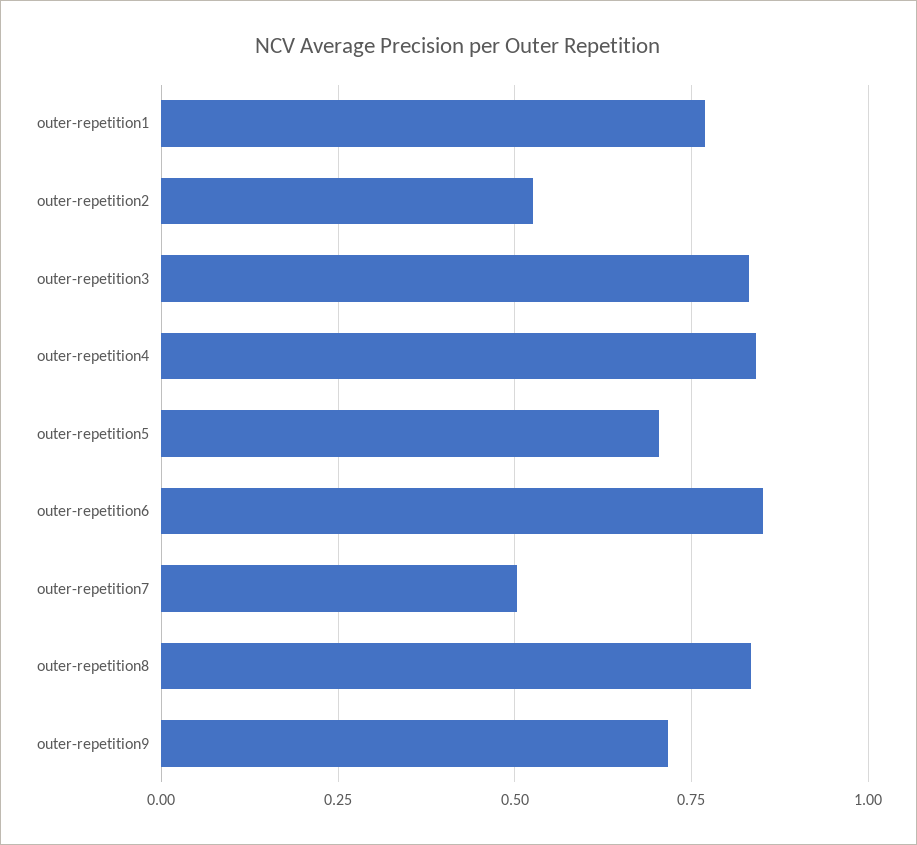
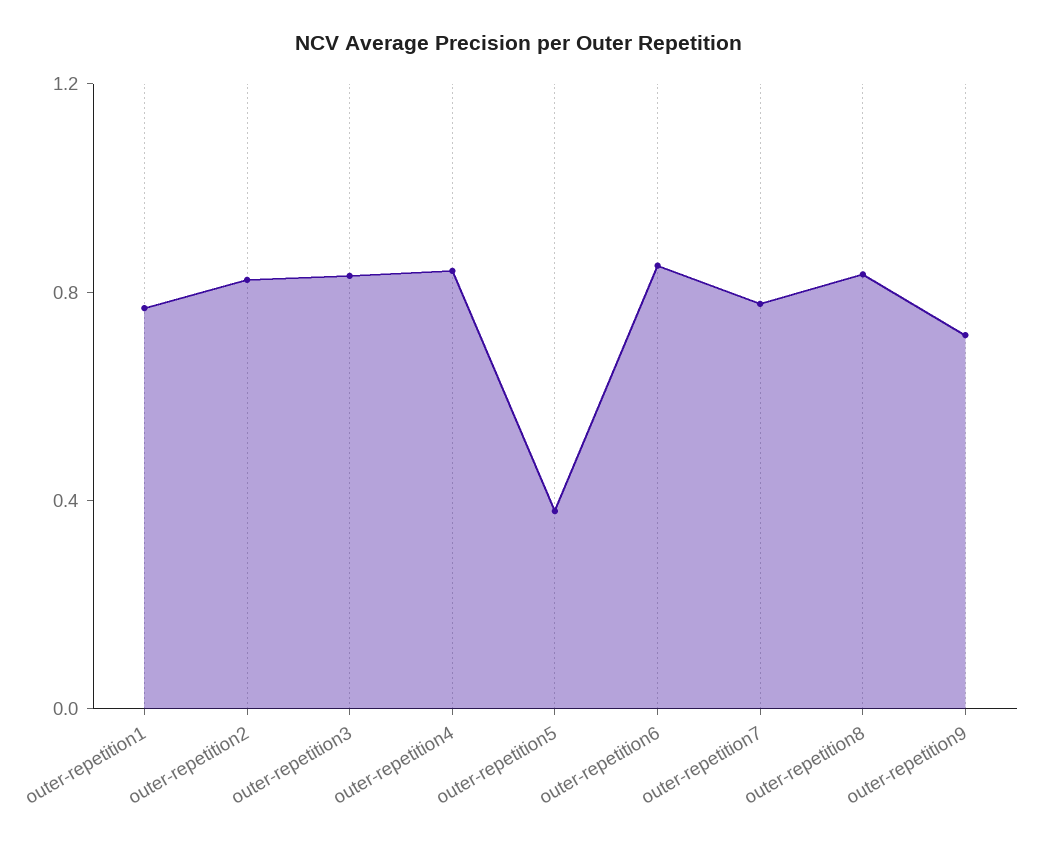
  {
    "outer-repetition1": 0.775,
-   "outer-repetition2": 0.525,
+   "outer-repetition2": 0.8,
    "outer-repetition3": 0.825,
    "outer-repetition4": 0.85,
-   "outer-repetition5": 0.7,
+   "outer-repetition5": 0.4,
    "outer-repetition6": 0.85,
-   "outer-repetition7": 0.5,
+   "outer-repetition7": 0.8,
    "outer-repetition8": 0.825,
    "outer-repetition9": 0.725
  }

